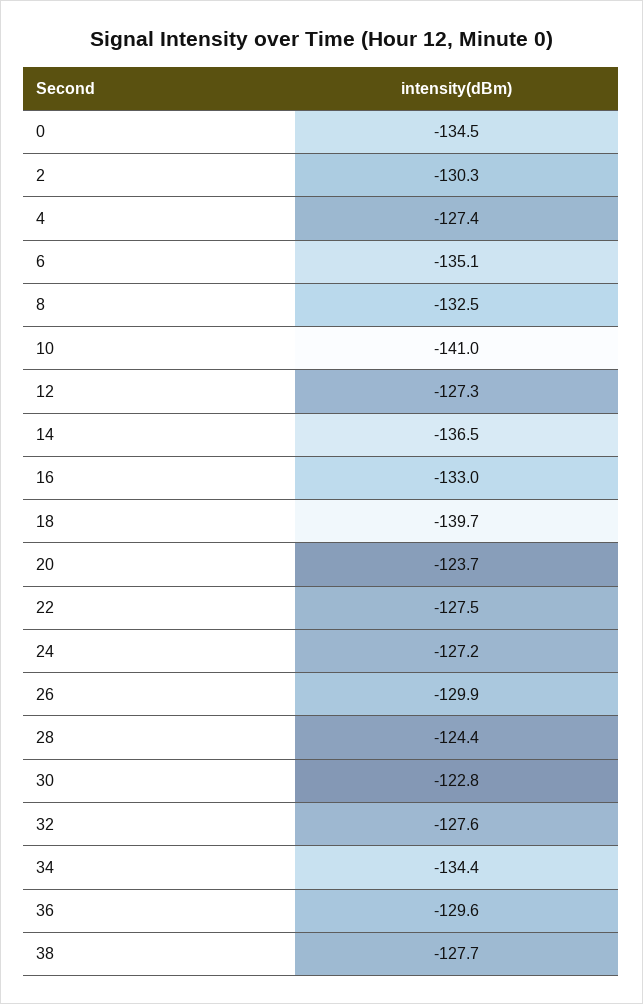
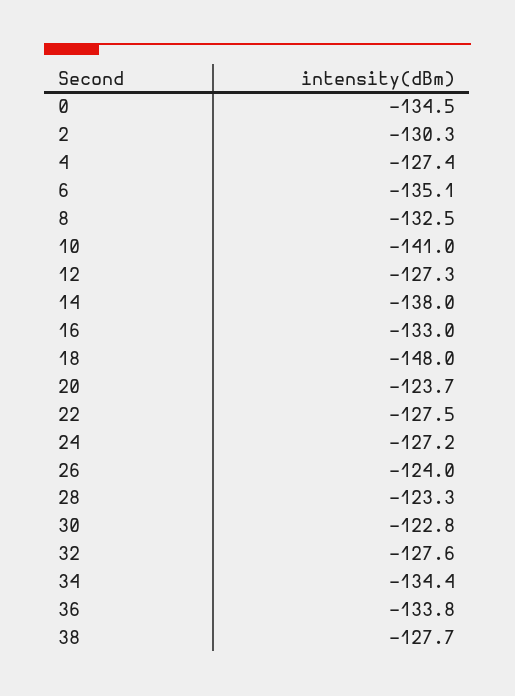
  {
    "0": -134.5,
    "2": -130.3,
    "4": -127.4,
    "6": -135.1,
    "8": -132.5,
    "10": -141,
    "12": -127.3,
-   "14": -136.5,
+   "14": -138,
    "16": -133,
-   "18": -139.7,
+   "18": -148,
    "20": -123.7,
    "22": -127.5,
    "24": -127.2,
-   "26": -129.9,
+   "26": -124,
-   "28": -124.4,
+   "28": -123.3,
    "30": -122.8,
    "32": -127.6,
    "34": -134.4,
-   "36": -129.6,
+   "36": -133.8,
    "38": -127.7
  }

